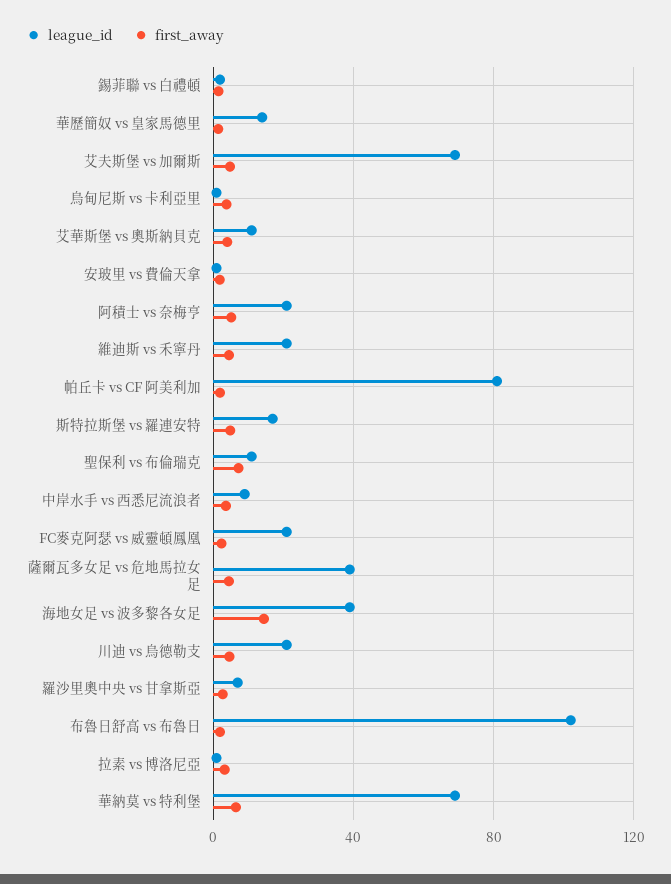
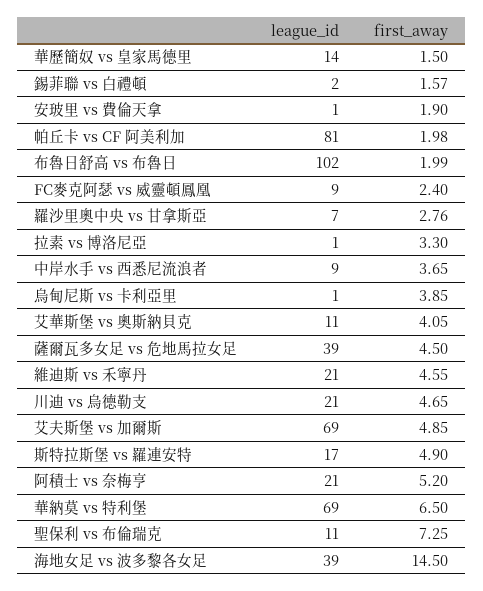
  {
    "league_id": {
      "錫菲聯 vs 白禮頓": 2,
      "華歷簡奴 vs 皇家馬德里": 14,
      "艾夫斯堡 vs 加爾斯": 69,
      "烏甸尼斯 vs 卡利亞里": 1,
      "艾華斯堡 vs 奧斯納貝克": 11,
      "安玻里 vs 費倫天拿": 1,
      "阿積士 vs 奈梅亨": 21,
      "維迪斯 vs 禾寧丹": 21,
      "帕丘卡 vs CF 阿美利加": 81,
      "斯特拉斯堡 vs 羅連安特": 17,
      "聖保利 vs 布倫瑞克": 11,
      "中岸水手 vs 西悉尼流浪者": 9,
-     "FC麥克阿瑟 vs 威靈頓鳳凰": 20,
+     "FC麥克阿瑟 vs 威靈頓鳳凰": 9,
      "薩爾瓦多女足 vs 危地馬拉女足": 39,
      "海地女足 vs 波多黎各女足": 39,
      "川迪 vs 烏德勒支": 21,
      "羅沙里奧中央 vs 甘拿斯亞": 7,
      "布魯日舒高 vs 布魯日": 102,
      "拉素 vs 博洛尼亞": 1,
      "華納莫 vs 特利堡": 69
    },
    "first_away": {
      "錫菲聯 vs 白禮頓": 1.57,
      "華歷簡奴 vs 皇家馬德里": 1.5,
      "艾夫斯堡 vs 加爾斯": 4.85,
      "烏甸尼斯 vs 卡利亞里": 3.85,
      "艾華斯堡 vs 奧斯納貝克": 4.05,
      "安玻里 vs 費倫天拿": 1.9,
      "阿積士 vs 奈梅亨": 5.2,
      "維迪斯 vs 禾寧丹": 4.55,
      "帕丘卡 vs CF 阿美利加": 1.98,
      "斯特拉斯堡 vs 羅連安特": 4.9,
      "聖保利 vs 布倫瑞克": 7.25,
      "中岸水手 vs 西悉尼流浪者": 3.65,
      "FC麥克阿瑟 vs 威靈頓鳳凰": 2.4,
      "薩爾瓦多女足 vs 危地馬拉女足": 4.5,
      "海地女足 vs 波多黎各女足": 14.5,
      "川迪 vs 烏德勒支": 4.65,
      "羅沙里奧中央 vs 甘拿斯亞": 2.76,
      "布魯日舒高 vs 布魯日": 1.99,
      "拉素 vs 博洛尼亞": 3.3,
      "華納莫 vs 特利堡": 6.5
    }
  }

